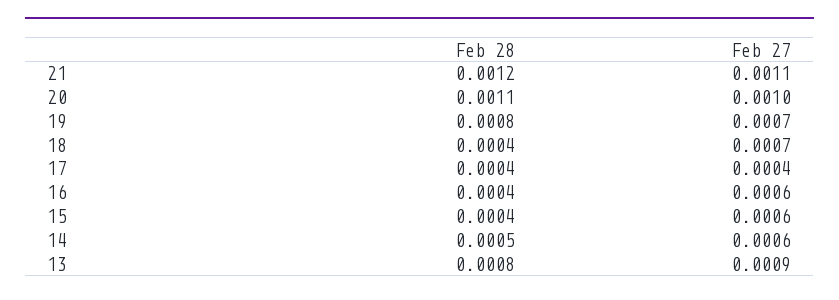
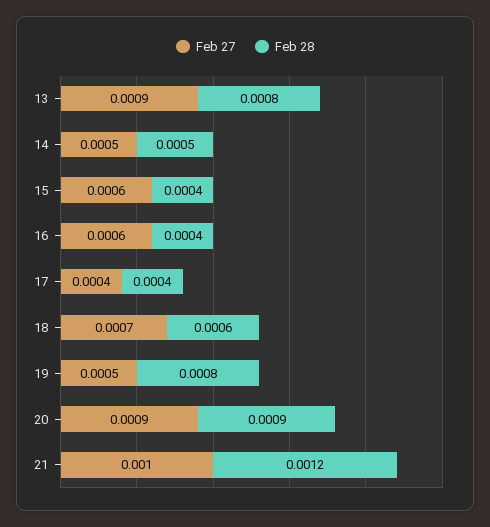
  {
    "Feb 28": {
      "21": 0.0012,
-     "20": 0.0011,
+     "20": 0.0009,
      "19": 0.0008,
-     "18": 0.0004,
+     "18": 0.0006,
      "17": 0.0004,
      "16": 0.0004,
      "15": 0.0004,
      "14": 0.0005,
      "13": 0.0008
    },
    "Feb 27": {
-     "21": 0.0011,
+     "21": 0.001,
-     "20": 0.001,
+     "20": 0.0009,
-     "19": 0.0007,
+     "19": 0.0005,
      "18": 0.0007,
      "17": 0.0004,
      "16": 0.0006,
      "15": 0.0006,
-     "14": 0.0006,
+     "14": 0.0005,
      "13": 0.0009
    }
  }

